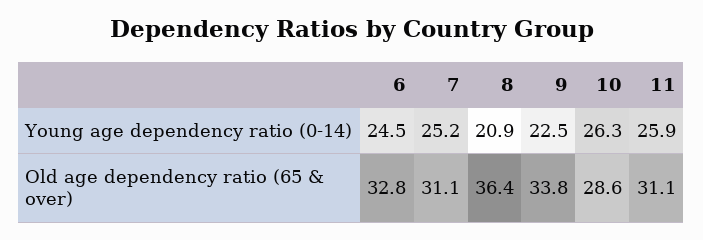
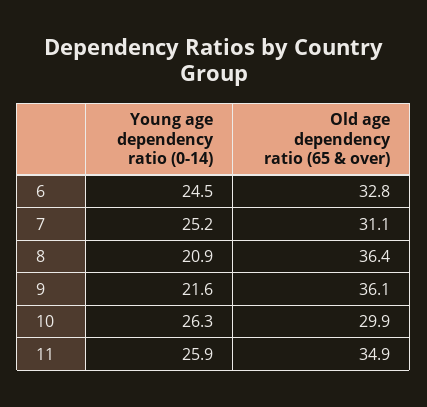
  {
    "6": {
      "Young age dependency ratio (0-14)": 24.5,
      "Old age dependency ratio (65 & over)": 32.8
    },
    "7": {
      "Young age dependency ratio (0-14)": 25.2,
      "Old age dependency ratio (65 & over)": 31.1
    },
    "8": {
      "Young age dependency ratio (0-14)": 20.9,
      "Old age dependency ratio (65 & over)": 36.4
    },
    "9": {
-     "Young age dependency ratio (0-14)": 22.5,
+     "Young age dependency ratio (0-14)": 21.6,
-     "Old age dependency ratio (65 & over)": 33.8
+     "Old age dependency ratio (65 & over)": 36.1
    },
    "10": {
      "Young age dependency ratio (0-14)": 26.3,
-     "Old age dependency ratio (65 & over)": 28.6
+     "Old age dependency ratio (65 & over)": 29.9
    },
    "11": {
      "Young age dependency ratio (0-14)": 25.9,
-     "Old age dependency ratio (65 & over)": 31.1
+     "Old age dependency ratio (65 & over)": 34.9
    }
  }

